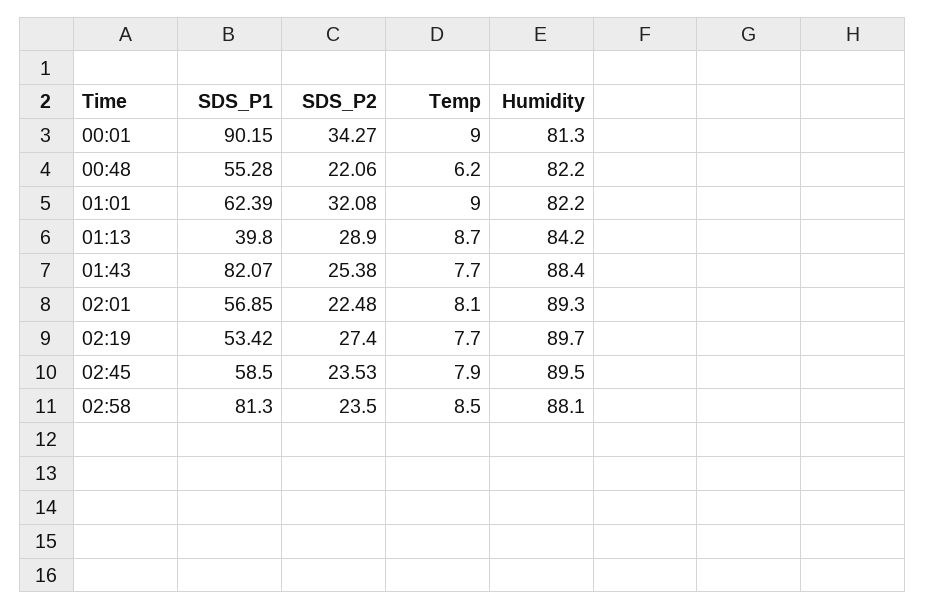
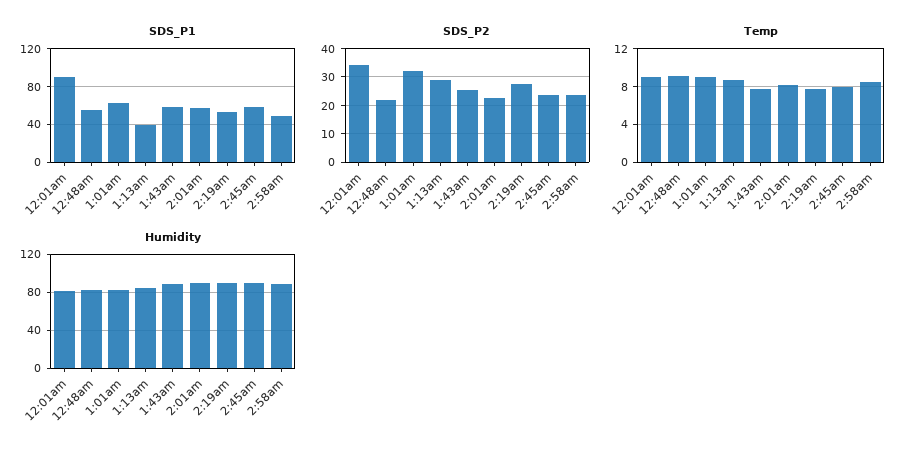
  {
    "SDS_P1": {
      "00:01": 90.15,
      "00:48": 55.28,
      "01:01": 62.39,
      "01:13": 39.8,
-     "01:43": 82.07,
+     "01:43": 60,
      "02:01": 56.85,
      "02:19": 53.42,
      "02:45": 58.5,
-     "02:58": 81.3
+     "02:58": 50
    },
    "SDS_P2": {
      "00:01": 34.27,
      "00:48": 22.06,
      "01:01": 32.08,
      "01:13": 28.9,
      "01:43": 25.38,
      "02:01": 22.48,
      "02:19": 27.4,
      "02:45": 23.53,
      "02:58": 23.5
    },
    "Temp": {
      "00:01": 9,
-     "00:48": 6.2,
+     "00:48": 9,
      "01:01": 9,
      "01:13": 8.7,
      "01:43": 7.7,
      "02:01": 8.1,
      "02:19": 7.7,
      "02:45": 7.9,
      "02:58": 8.5
    },
    "Humidity": {
      "00:01": 81.3,
      "00:48": 82.2,
      "01:01": 82.2,
      "01:13": 84.2,
      "01:43": 88.4,
      "02:01": 89.3,
      "02:19": 89.7,
      "02:45": 89.5,
      "02:58": 88.1
    }
  }

